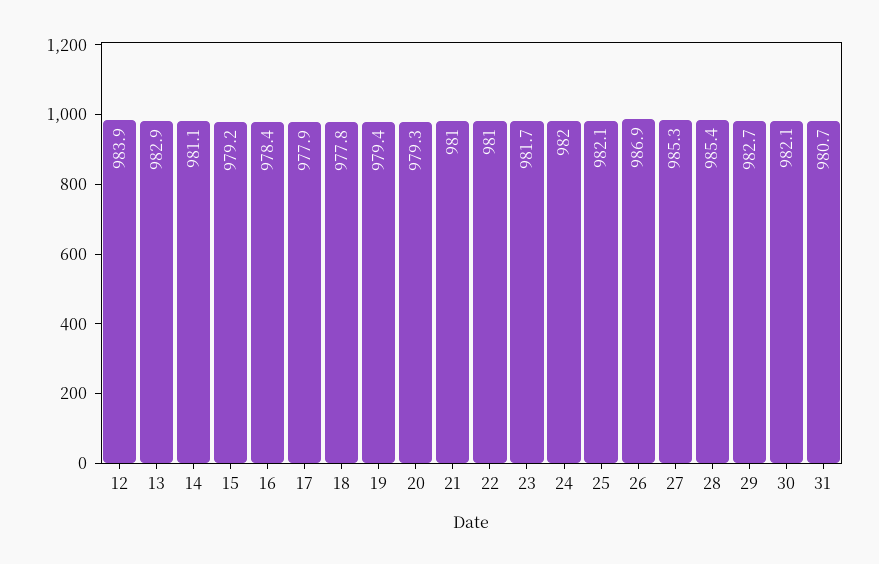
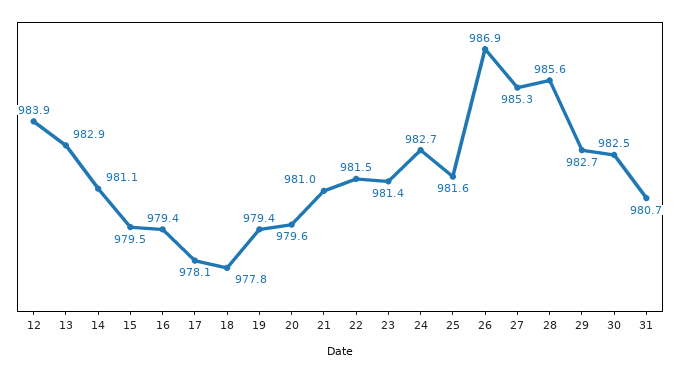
  {
    "12": 983.9,
    "13": 982.9,
    "14": 981.1,
-   "15": 979.2,
+   "15": 979.5,
-   "16": 978.4,
+   "16": 979.4,
-   "17": 977.9,
+   "17": 978.1,
    "18": 977.8,
    "19": 979.4,
-   "20": 979.3,
+   "20": 979.6,
    "21": 981,
-   "22": 981,
+   "22": 981.5,
-   "23": 981.7,
+   "23": 981.4,
-   "24": 982,
+   "24": 982.7,
-   "25": 982.1,
+   "25": 981.6,
    "26": 986.9,
    "27": 985.3,
-   "28": 985.4,
+   "28": 985.6,
    "29": 982.7,
-   "30": 982.1,
+   "30": 982.5,
    "31": 980.7
  }

